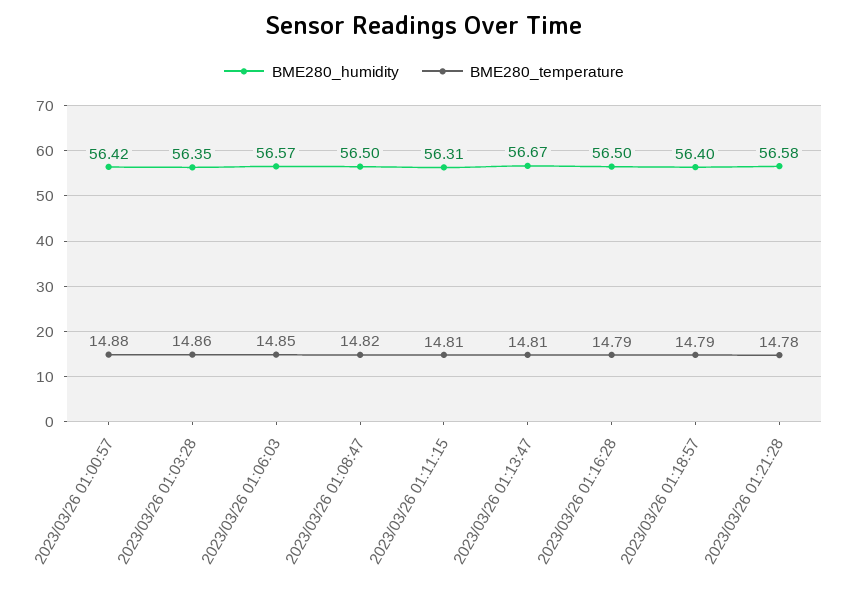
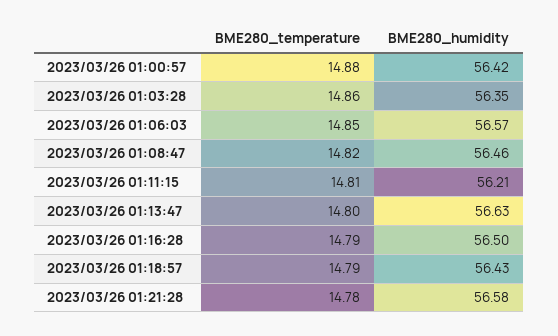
  {
    "BME280_humidity": {
      "2023/03/26 01:00:57": 56.42,
      "2023/03/26 01:03:28": 56.35,
      "2023/03/26 01:06:03": 56.57,
-     "2023/03/26 01:08:47": 56.5,
+     "2023/03/26 01:08:47": 56.46,
-     "2023/03/26 01:11:15": 56.31,
+     "2023/03/26 01:11:15": 56.21,
-     "2023/03/26 01:13:47": 56.67,
+     "2023/03/26 01:13:47": 56.63,
      "2023/03/26 01:16:28": 56.5,
-     "2023/03/26 01:18:57": 56.4,
+     "2023/03/26 01:18:57": 56.43,
      "2023/03/26 01:21:28": 56.58
    },
    "BME280_temperature": {
      "2023/03/26 01:00:57": 14.88,
      "2023/03/26 01:03:28": 14.86,
      "2023/03/26 01:06:03": 14.85,
      "2023/03/26 01:08:47": 14.82,
      "2023/03/26 01:11:15": 14.81,
-     "2023/03/26 01:13:47": 14.81,
+     "2023/03/26 01:13:47": 14.8,
      "2023/03/26 01:16:28": 14.79,
      "2023/03/26 01:18:57": 14.79,
      "2023/03/26 01:21:28": 14.78
    }
  }

